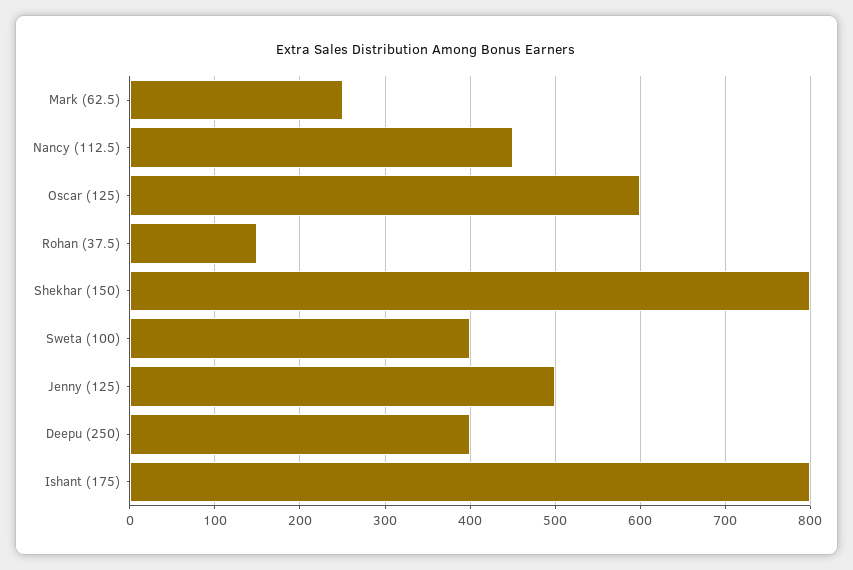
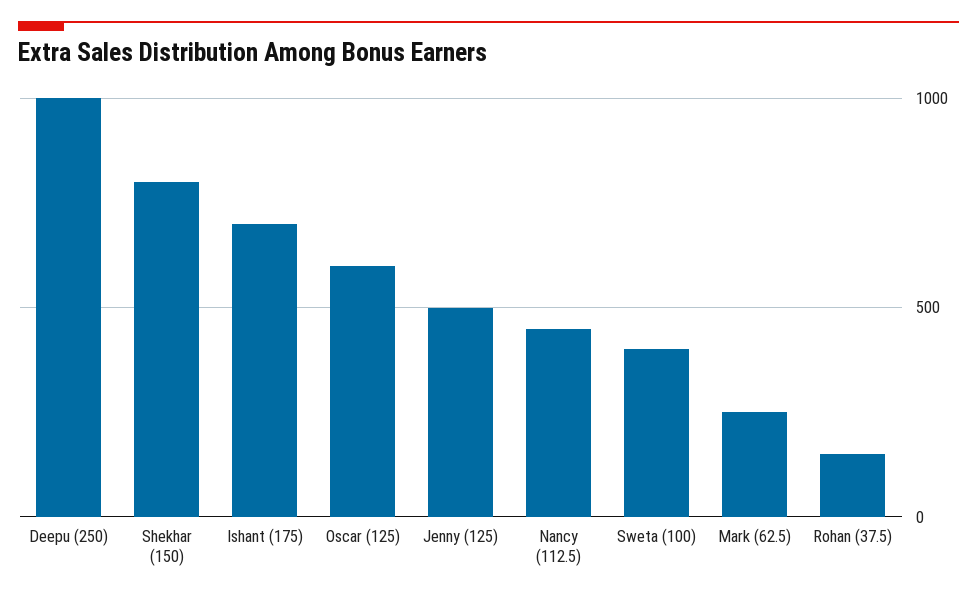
  {
    "Mark (62.5)": 250,
    "Nancy (112.5)": 450,
    "Oscar (125)": 600,
    "Rohan (37.5)": 150,
    "Shekhar (150)": 800,
    "Sweta (100)": 400,
    "Jenny (125)": 500,
-   "Deepu (250)": 400,
+   "Deepu (250)": 1000,
-   "Ishant (175)": 800
+   "Ishant (175)": 700
  }

